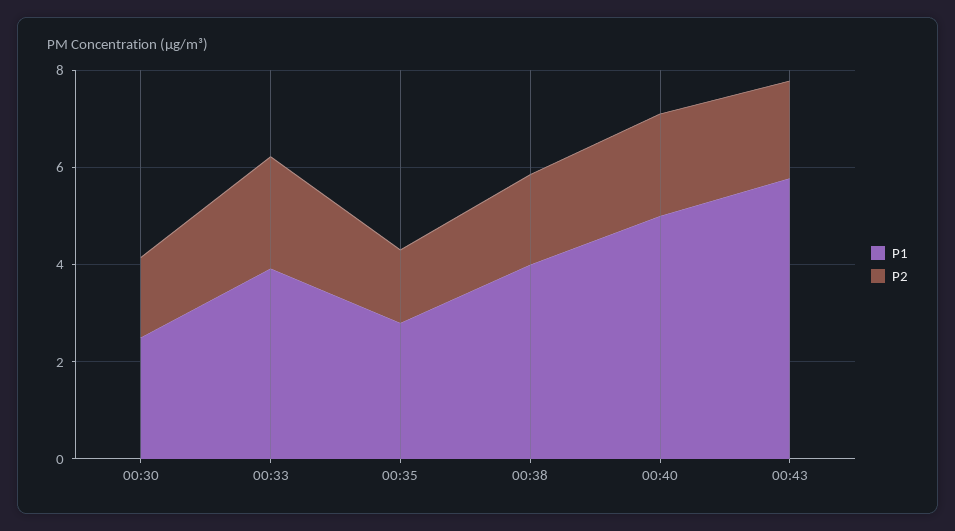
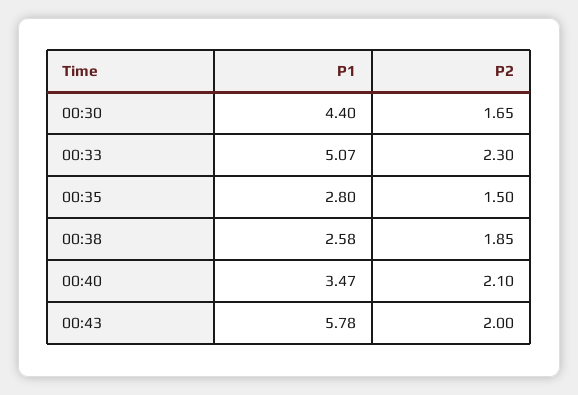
  {
    "P1": {
-     "00:30": 2.5,
+     "00:30": 4.4,
-     "00:33": 4,
+     "00:33": 5.07,
      "00:35": 2.8,
-     "00:38": 4,
+     "00:38": 2.58,
-     "00:40": 5,
+     "00:40": 3.47,
      "00:43": 5.78
    },
    "P2": {
      "00:30": 1.65,
      "00:33": 2.3,
      "00:35": 1.5,
      "00:38": 1.85,
      "00:40": 2.1,
      "00:43": 2
    }
  }

